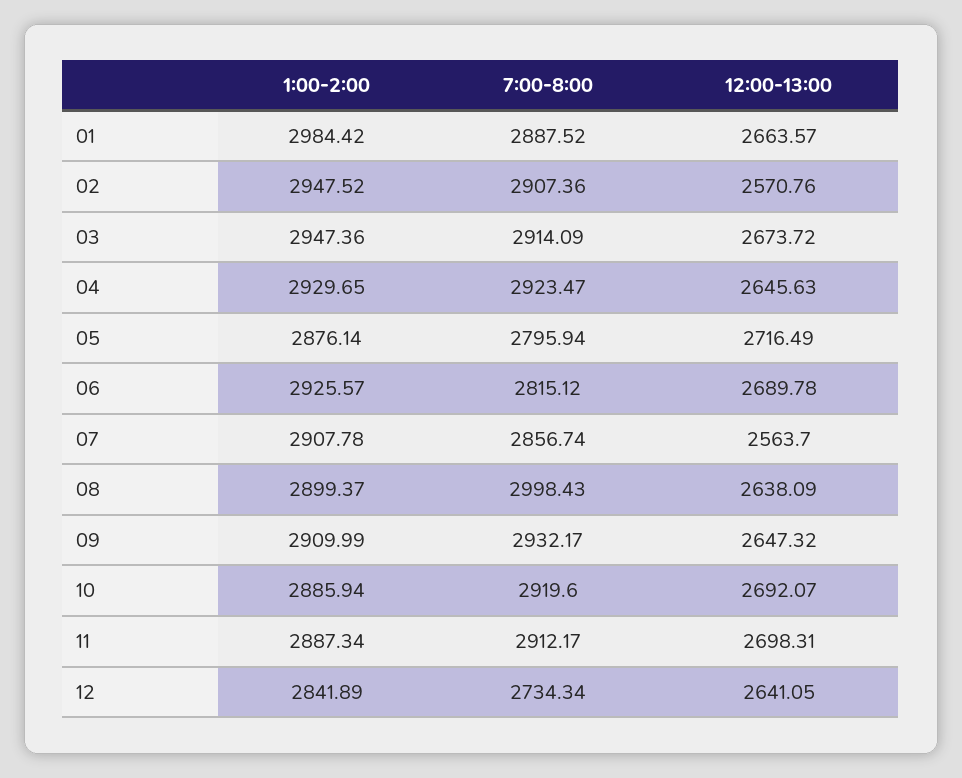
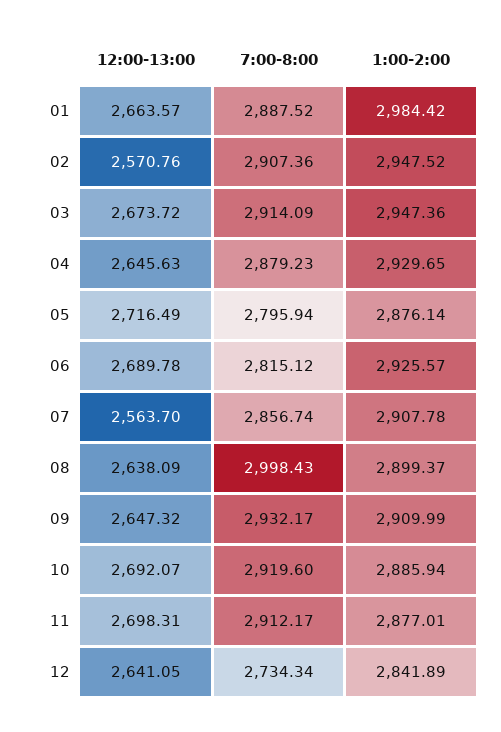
  {
    "1:00-2:00": {
      "01": 2984.42,
      "02": 2947.52,
      "03": 2947.36,
      "04": 2929.65,
      "05": 2876.14,
      "06": 2925.57,
      "07": 2907.78,
      "08": 2899.37,
      "09": 2909.99,
      "10": 2885.94,
-     "11": 2887.34,
+     "11": 2877.01,
      "12": 2841.89
    },
    "7:00-8:00": {
      "01": 2887.52,
      "02": 2907.36,
      "03": 2914.09,
-     "04": 2923.47,
+     "04": 2879.23,
      "05": 2795.94,
      "06": 2815.12,
      "07": 2856.74,
      "08": 2998.43,
      "09": 2932.17,
      "10": 2919.6,
      "11": 2912.17,
      "12": 2734.34
    },
    "12:00-13:00": {
      "01": 2663.57,
      "02": 2570.76,
      "03": 2673.72,
      "04": 2645.63,
      "05": 2716.49,
      "06": 2689.78,
      "07": 2563.7,
      "08": 2638.09,
      "09": 2647.32,
      "10": 2692.07,
      "11": 2698.31,
      "12": 2641.05
    }
  }

